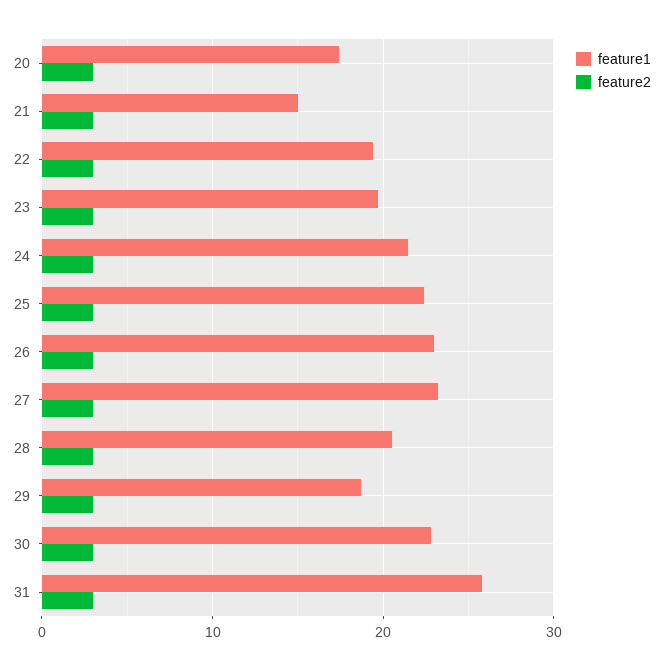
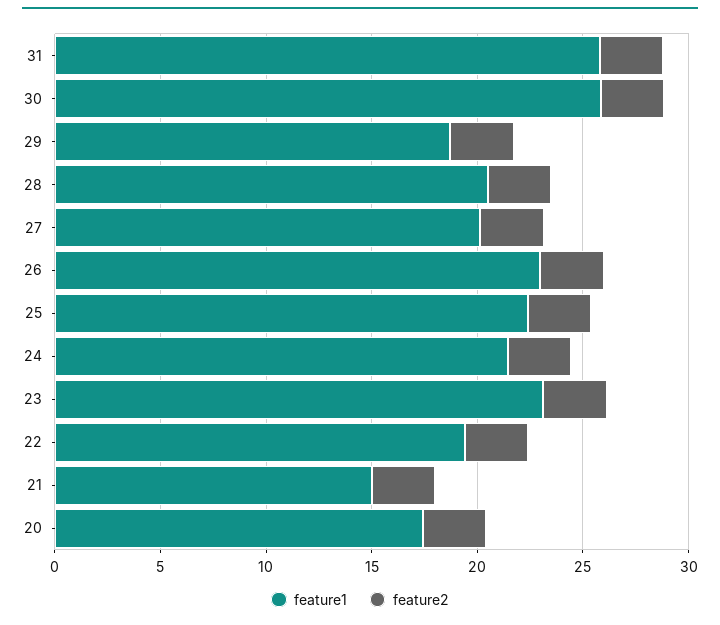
  {
    "feature1": {
      "20": 17,
      "21": 15,
      "22": 19,
-     "23": 20,
+     "23": 23,
      "24": 21,
      "25": 22,
      "26": 23,
-     "27": 23,
+     "27": 20,
      "28": 21,
      "29": 19,
-     "30": 23,
+     "30": 26,
      "31": 26
    },
    "feature2": {
      "20": 3,
      "21": 3,
      "22": 3,
      "23": 3,
      "24": 3,
      "25": 3,
      "26": 3,
      "27": 3,
      "28": 3,
      "29": 3,
      "30": 3,
      "31": 3
    }
  }

